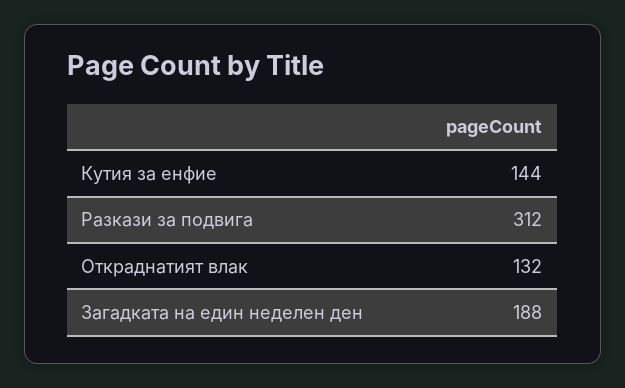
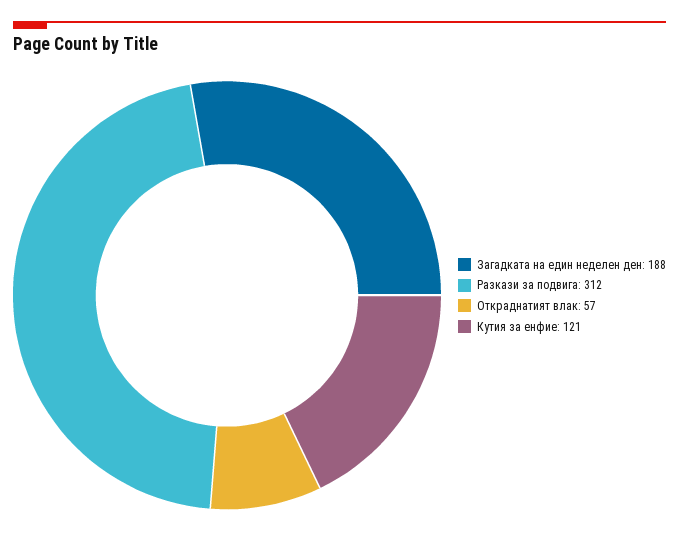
  {
-   "Кутия за енфие": 144,
+   "Кутия за енфие": 121,
    "Разкази за подвига": 312,
-   "Откраднатият влак": 132,
+   "Откраднатият влак": 57,
    "Загадката на един неделен ден": 188
  }

